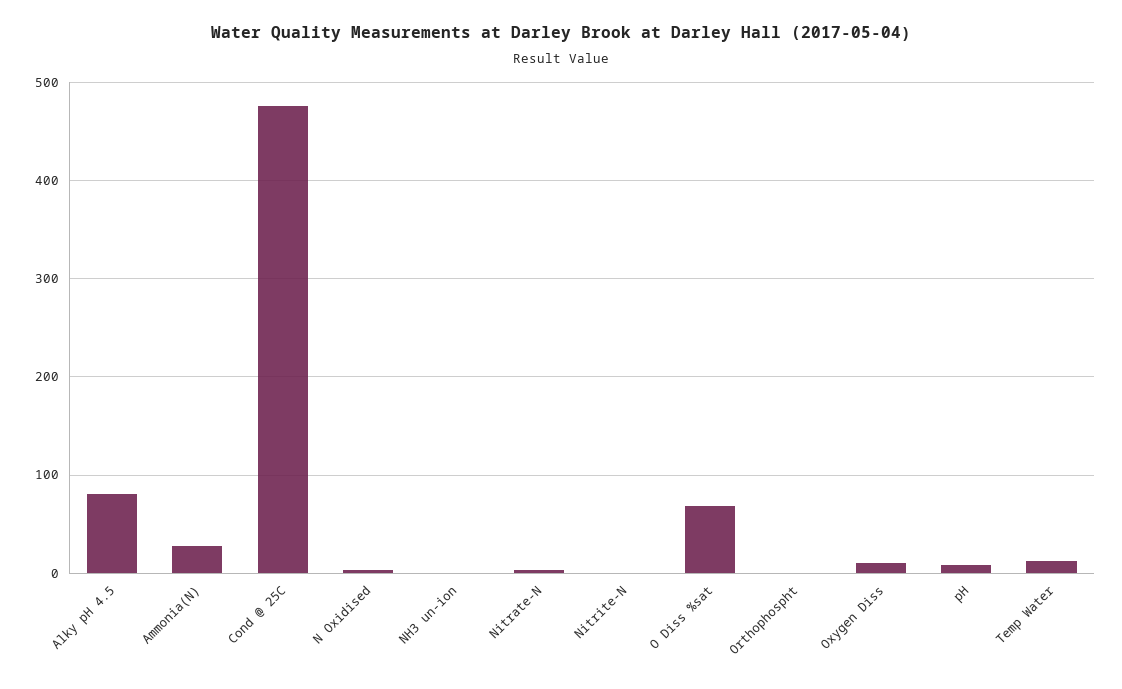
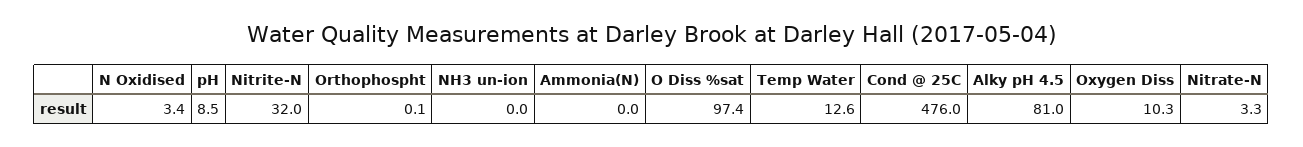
  {
    "Alky pH 4.5": 81,
-   "Ammonia(N)": 30,
+   "Ammonia(N)": 0,
    "Cond @ 25C": 476,
    "N Oxidised": 3.4,
    "NH3 un-ion": 0,
    "Nitrate-N": 3.3,
-   "Nitrite-N": 0,
+   "Nitrite-N": 32,
-   "O Diss %sat": 70,
+   "O Diss %sat": 97.4,
    "Orthophospht": 0.1,
    "Oxygen Diss": 10.3,
    "pH": 8.5,
    "Temp Water": 12.6
  }

